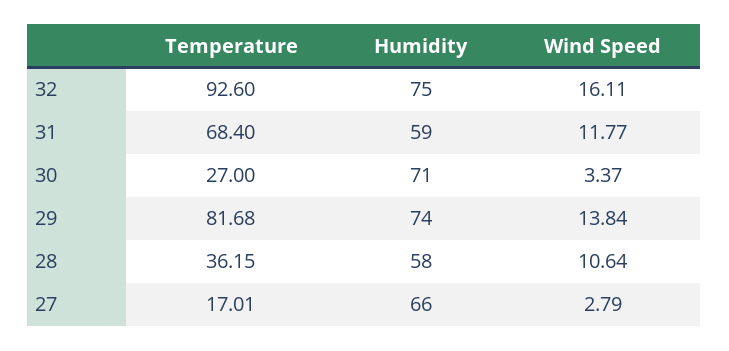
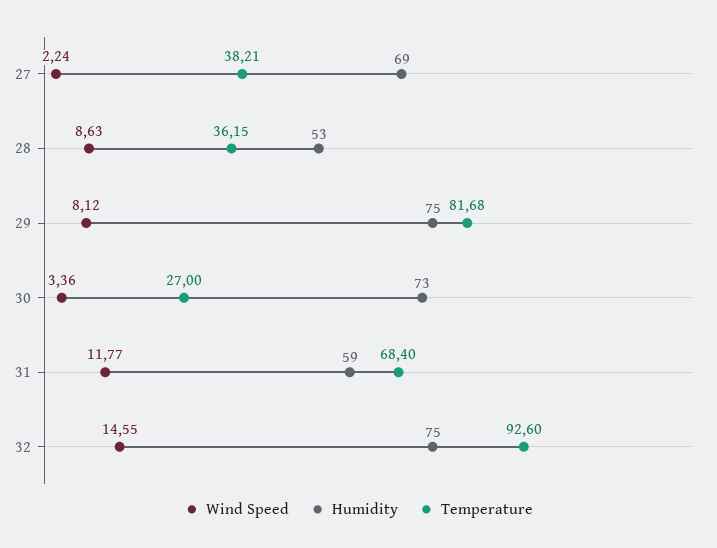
  {
    "Temperature": {
      "32": 92.6,
      "31": 68.4,
      "30": 27,
      "29": 81.68,
      "28": 36.15,
-     "27": 17.01
+     "27": 38.21
    },
    "Humidity": {
      "32": 75,
      "31": 59,
-     "30": 71,
+     "30": 73,
-     "29": 74,
+     "29": 75,
-     "28": 58,
+     "28": 53,
-     "27": 66
+     "27": 69
    },
    "Wind Speed": {
-     "32": 16.11,
+     "32": 14.55,
      "31": 11.77,
-     "30": 3.37,
+     "30": 3.36,
-     "29": 13.84,
+     "29": 8.12,
-     "28": 10.64,
+     "28": 8.63,
-     "27": 2.79
+     "27": 2.24
    }
  }

